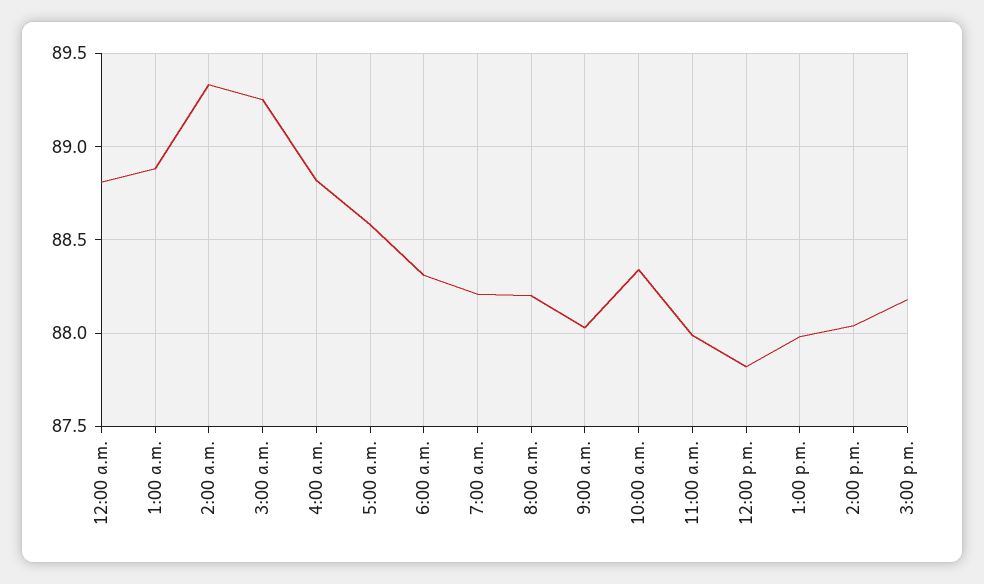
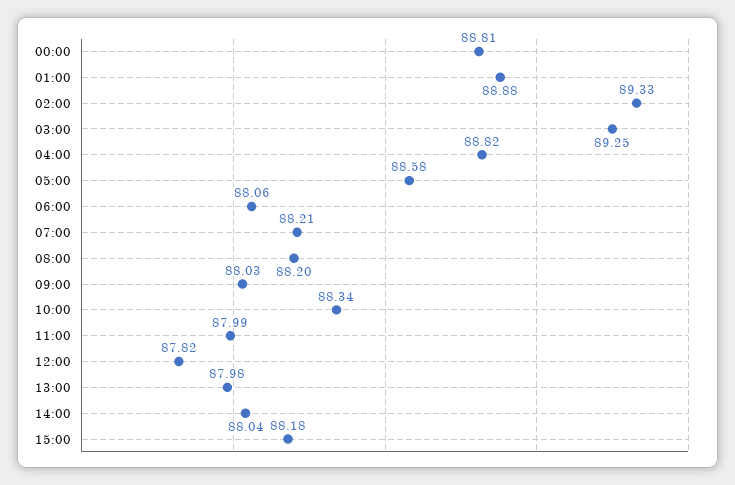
  {
    "12:00 a.m.": 88.81,
    "1:00 a.m.": 88.88,
    "2:00 a.m.": 89.33,
    "3:00 a.m.": 89.25,
    "4:00 a.m.": 88.82,
    "5:00 a.m.": 88.58,
-   "6:00 a.m.": 88.3,
+   "6:00 a.m.": 88.06,
    "7:00 a.m.": 88.21,
    "8:00 a.m.": 88.2,
    "9:00 a.m.": 88.03,
    "10:00 a.m.": 88.34,
    "11:00 a.m.": 87.99,
    "12:00 p.m.": 87.82,
    "1:00 p.m.": 87.98,
    "2:00 p.m.": 88.04,
    "3:00 p.m.": 88.18
  }

